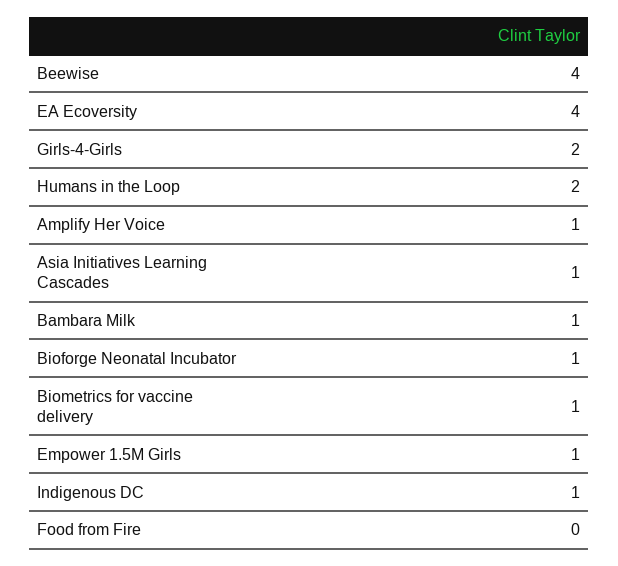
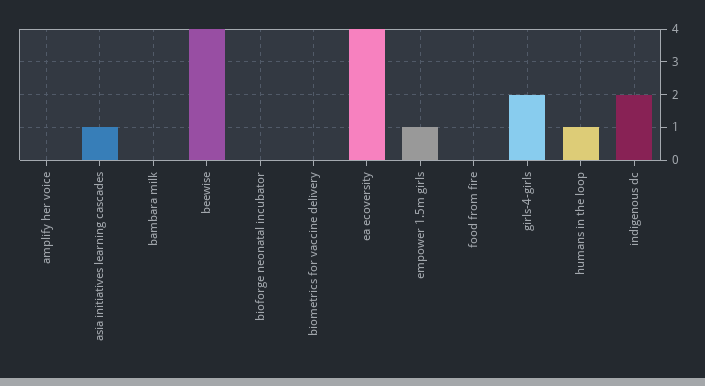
  {
    "Beewise": 4,
    "EA Ecoversity": 4,
    "Girls-4-Girls": 2,
-   "Humans in the Loop": 2,
+   "Humans in the Loop": 1,
-   "Amplify Her Voice": 1,
+   "Amplify Her Voice": 0,
    "Asia Initiatives Learning Cascades": 1,
-   "Bambara Milk": 1,
+   "Bambara Milk": 0,
-   "Bioforge Neonatal Incubator": 1,
+   "Bioforge Neonatal Incubator": 0,
-   "Biometrics for vaccine delivery": 1,
+   "Biometrics for vaccine delivery": 0,
    "Empower 1.5M Girls": 1,
-   "Indigenous DC": 1,
+   "Indigenous DC": 2,
    "Food from Fire": 0
  }

